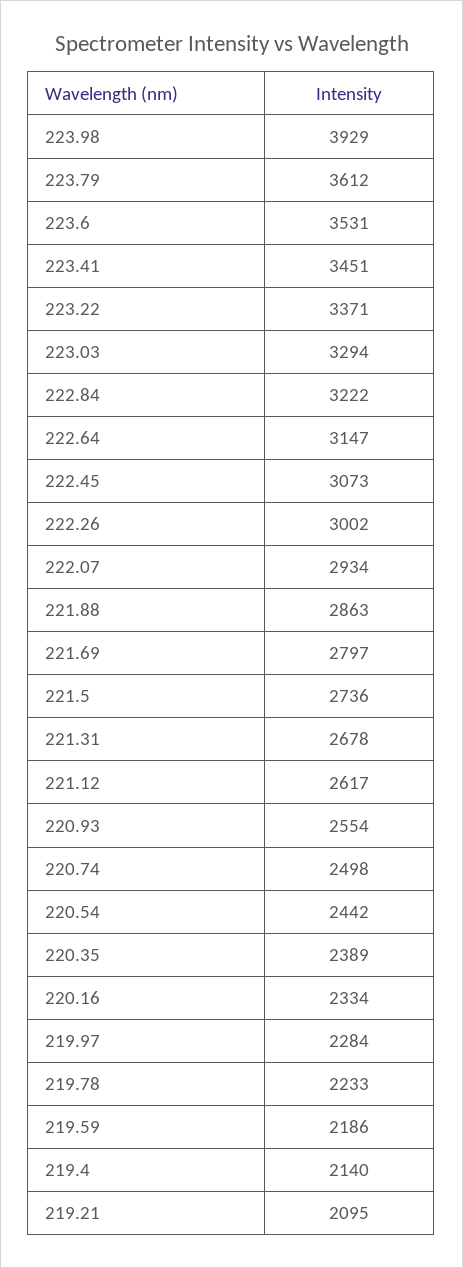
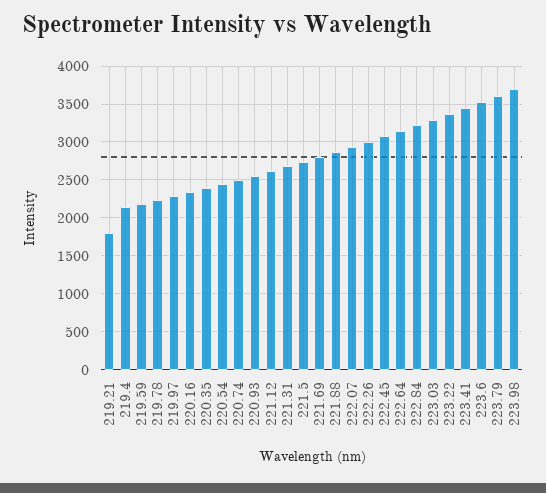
  {
-   "223.98": 3929,
+   "223.98": 3700,
    "223.79": 3612,
    "223.6": 3531,
    "223.41": 3451,
    "223.22": 3371,
    "223.03": 3294,
    "222.84": 3222,
    "222.64": 3147,
    "222.45": 3073,
    "222.26": 3002,
    "222.07": 2934,
    "221.88": 2863,
    "221.69": 2797,
    "221.5": 2736,
    "221.31": 2678,
    "221.12": 2617,
    "220.93": 2554,
    "220.74": 2498,
    "220.54": 2442,
    "220.35": 2389,
    "220.16": 2334,
    "219.97": 2284,
    "219.78": 2233,
    "219.59": 2186,
    "219.4": 2140,
-   "219.21": 2095
+   "219.21": 1800
  }

